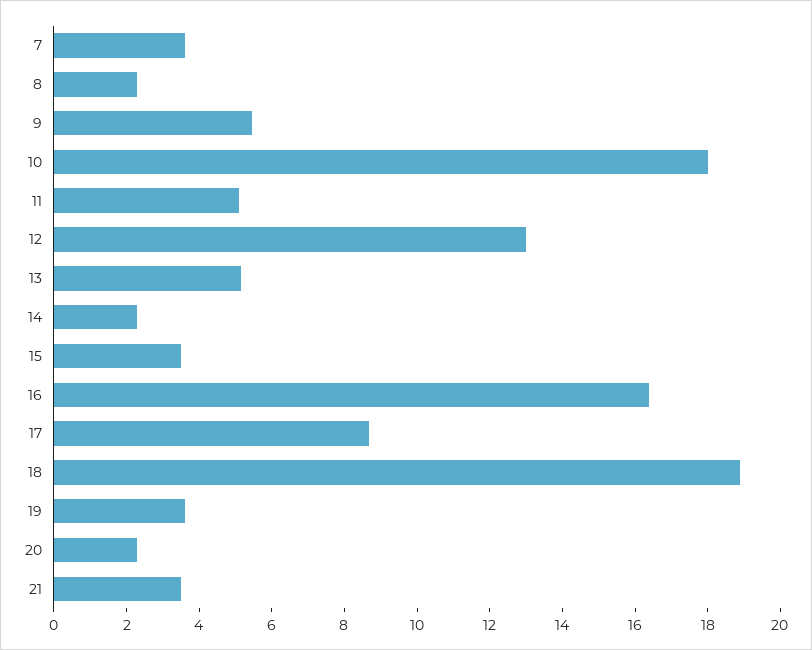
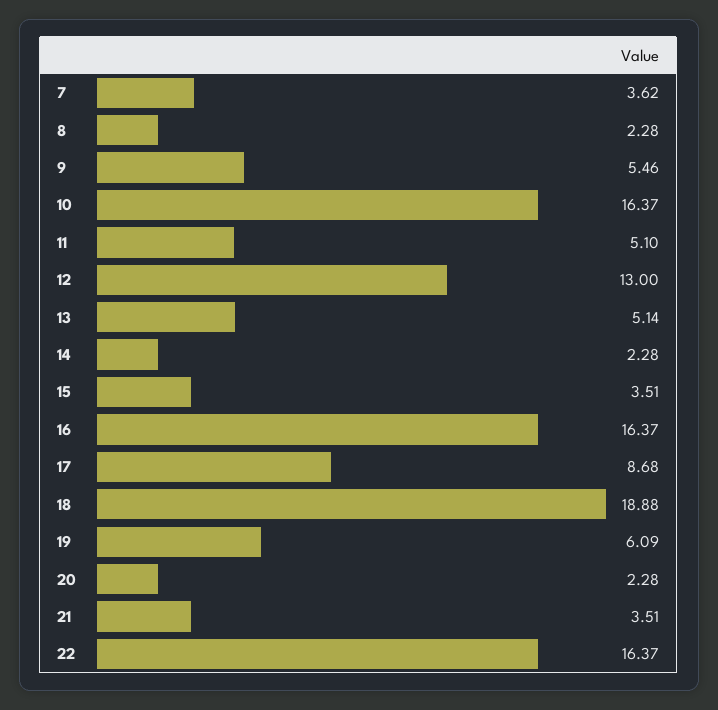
  {
    "7": 3.62,
    "8": 2.28,
    "9": 5.46,
-   "10": 18,
+   "10": 16.37,
    "11": 5.1,
    "12": 13,
    "13": 5.14,
    "14": 2.28,
    "15": 3.51,
    "16": 16.37,
    "17": 8.68,
    "18": 18.88,
-   "19": 3.5,
+   "19": 6.09,
    "20": 2.28,
-   "21": 3.51
+   "21": 3.51,
+   "22": 16.37
  }

